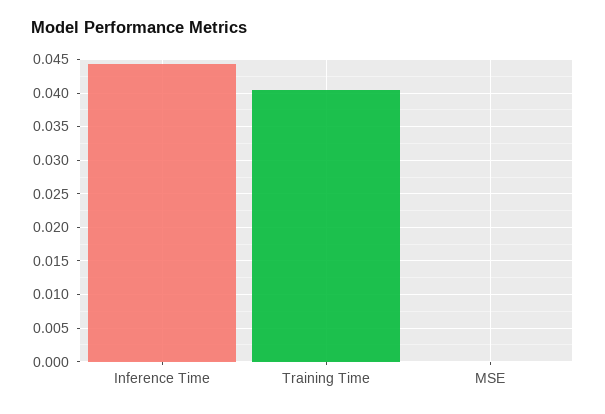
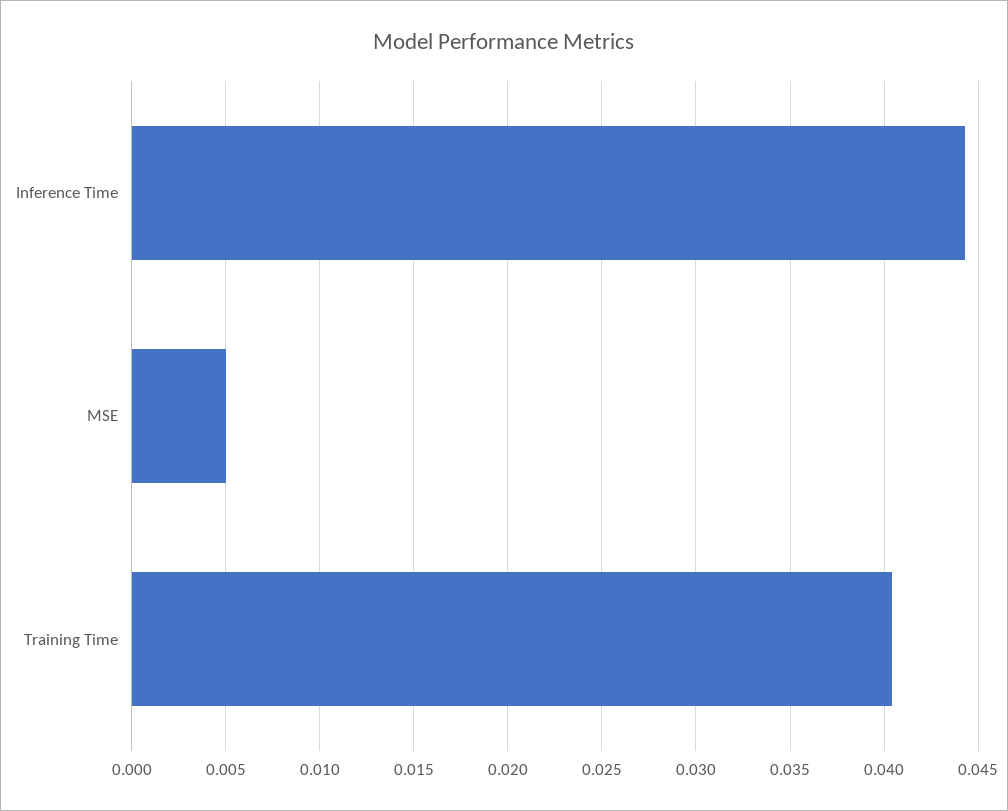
  {
    "Inference Time": 0.0445,
    "Training Time": 0.0405,
-   "MSE": 0
+   "MSE": 0.005
  }

